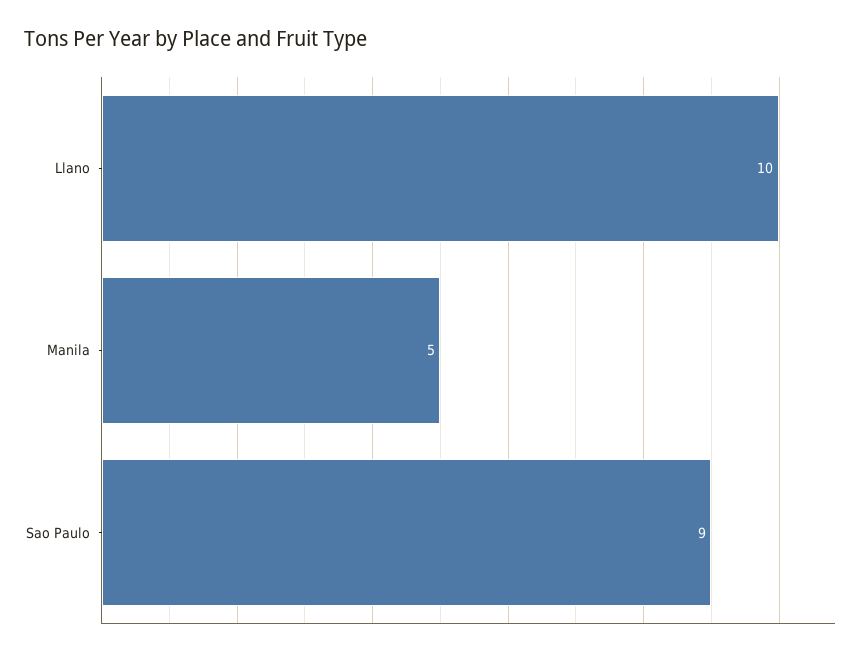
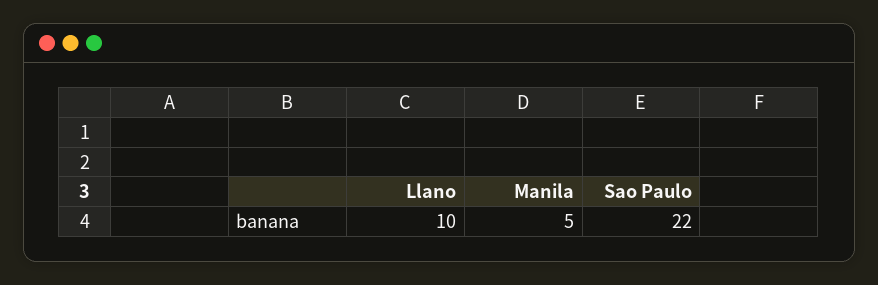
  {
    "Llano": 10,
    "Manila": 5,
-   "Sao Paulo": 9
+   "Sao Paulo": 22
  }

